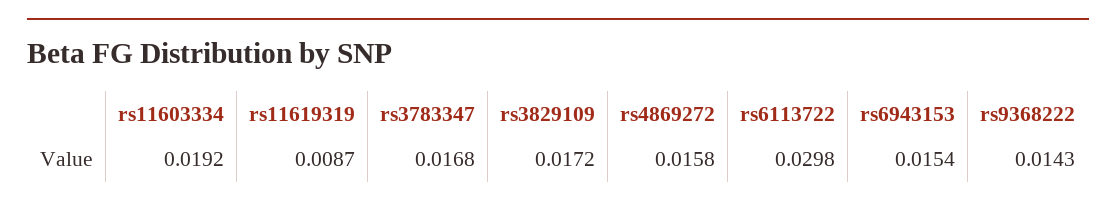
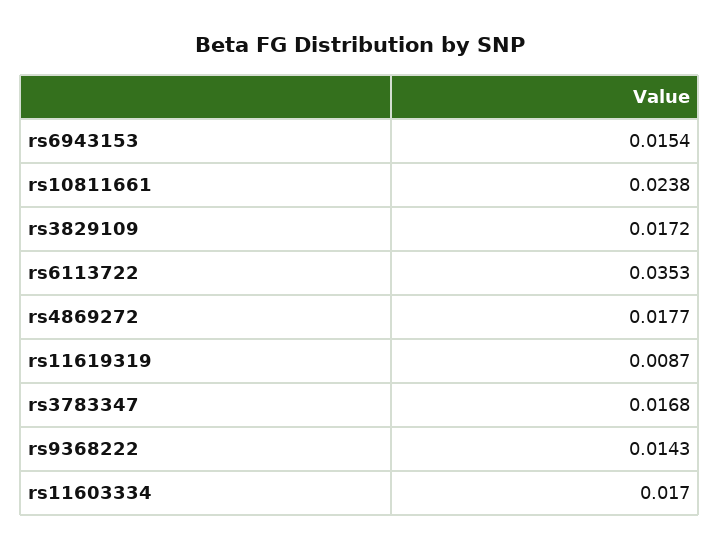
  {
-   "rs11603334": 0.0192,
+   "rs11603334": 0.017,
    "rs11619319": 0.0087,
    "rs3783347": 0.0168,
    "rs3829109": 0.0172,
-   "rs4869272": 0.0158,
+   "rs4869272": 0.0177,
-   "rs6113722": 0.0298,
+   "rs6113722": 0.0353,
    "rs6943153": 0.0154,
-   "rs9368222": 0.0143
+   "rs9368222": 0.0143,
+   "rs10811661": 0.0238
  }

